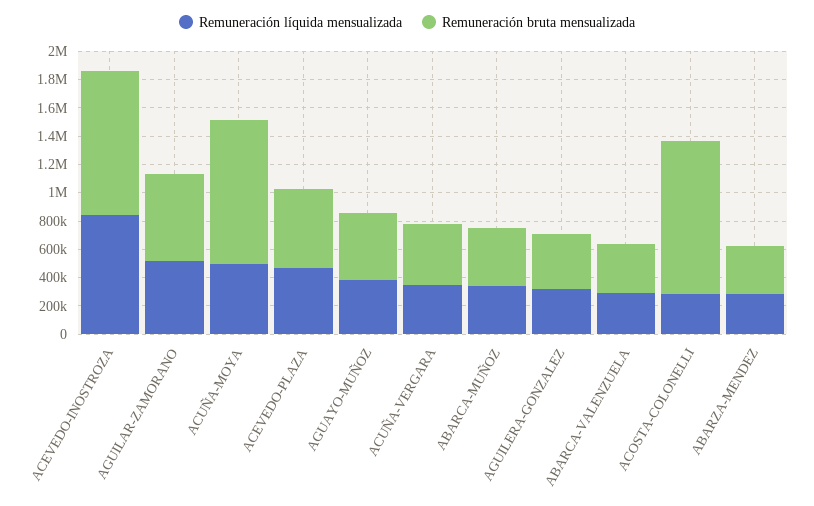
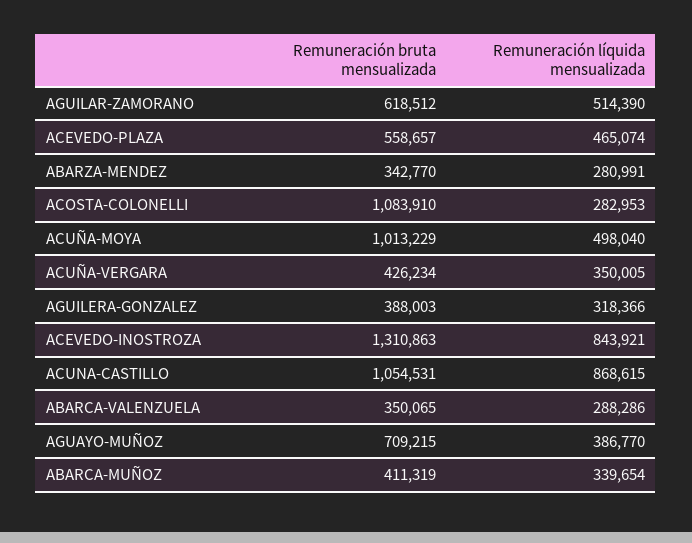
  {
    "Remuneración líquida mensualizada": {
      "ACEVEDO-INOSTROZA": 843921,
      "AGUILAR-ZAMORANO": 514390,
      "ACUÑA-MOYA": 498040,
      "ACEVEDO-PLAZA": 465074,
      "AGUAYO-MUÑOZ": 386770,
      "ACUÑA-VERGARA": 350005,
      "ABARCA-MUÑOZ": 339654,
      "AGUILERA-GONZALEZ": 318366,
      "ABARCA-VALENZUELA": 288286,
      "ACOSTA-COLONELLI": 282953,
-     "ABARZA-MENDEZ": 280991
+     "ABARZA-MENDEZ": 280991,
+     "ACUNA-CASTILLO": 868615
    },
    "Remuneración bruta mensualizada": {
-     "ACEVEDO-INOSTROZA": 1000000,
+     "ACEVEDO-INOSTROZA": 1310863,
      "AGUILAR-ZAMORANO": 618512,
      "ACUÑA-MOYA": 1013229,
      "ACEVEDO-PLAZA": 558657,
-     "AGUAYO-MUÑOZ": 500000,
+     "AGUAYO-MUÑOZ": 709215,
      "ACUÑA-VERGARA": 426234,
      "ABARCA-MUÑOZ": 411319,
      "AGUILERA-GONZALEZ": 388003,
      "ABARCA-VALENZUELA": 350065,
      "ACOSTA-COLONELLI": 1083910,
-     "ABARZA-MENDEZ": 342770
+     "ABARZA-MENDEZ": 342770,
+     "ACUNA-CASTILLO": 1054531
    }
  }

